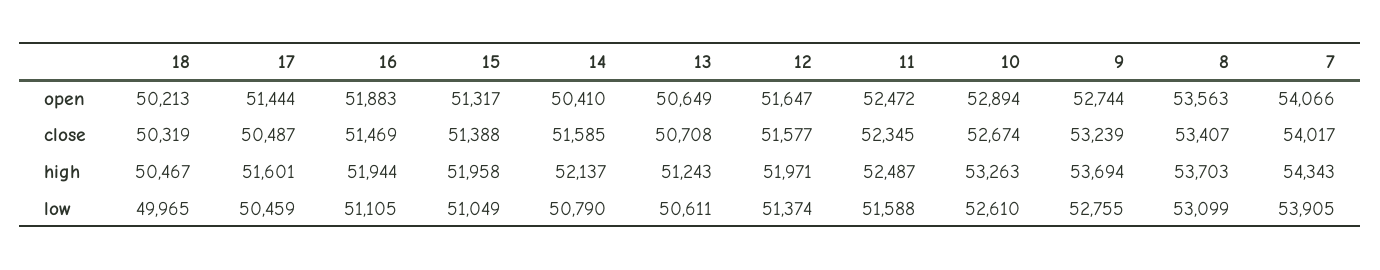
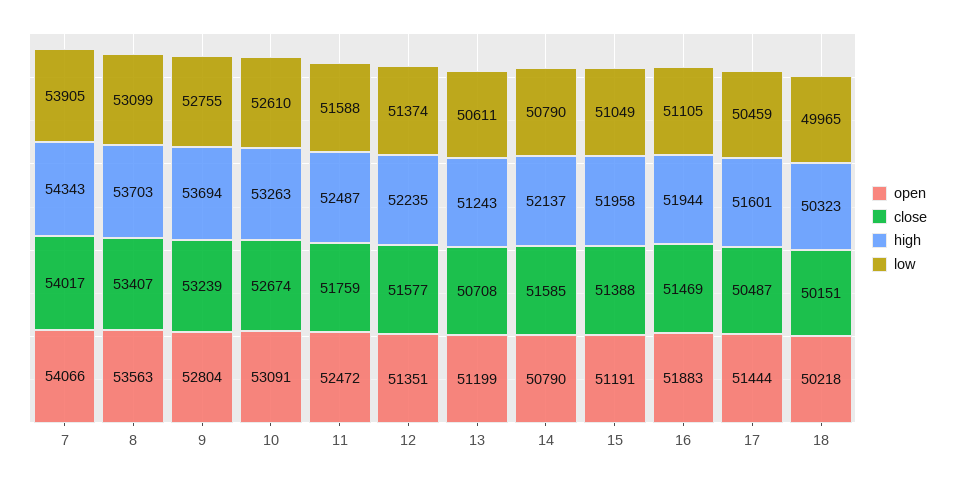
  {
    "open": {
-     "18": 50213,
+     "18": 50218,
      "17": 51444,
      "16": 51883,
-     "15": 51317,
+     "15": 51191,
-     "14": 50410,
+     "14": 50790,
-     "13": 50649,
+     "13": 51199,
-     "12": 51647,
+     "12": 51351,
      "11": 52472,
-     "10": 52894,
+     "10": 53091,
-     "9": 52744,
+     "9": 52804,
      "8": 53563,
      "7": 54066
    },
    "close": {
-     "18": 50319,
+     "18": 50151,
      "17": 50487,
      "16": 51469,
      "15": 51388,
      "14": 51585,
      "13": 50708,
      "12": 51577,
-     "11": 52345,
+     "11": 51759,
      "10": 52674,
      "9": 53239,
      "8": 53407,
      "7": 54017
    },
    "high": {
-     "18": 50467,
+     "18": 50323,
      "17": 51601,
      "16": 51944,
      "15": 51958,
      "14": 52137,
      "13": 51243,
-     "12": 51971,
+     "12": 52235,
      "11": 52487,
      "10": 53263,
      "9": 53694,
      "8": 53703,
      "7": 54343
    },
    "low": {
      "18": 49965,
      "17": 50459,
      "16": 51105,
      "15": 51049,
      "14": 50790,
      "13": 50611,
      "12": 51374,
      "11": 51588,
      "10": 52610,
      "9": 52755,
      "8": 53099,
      "7": 53905
    }
  }

